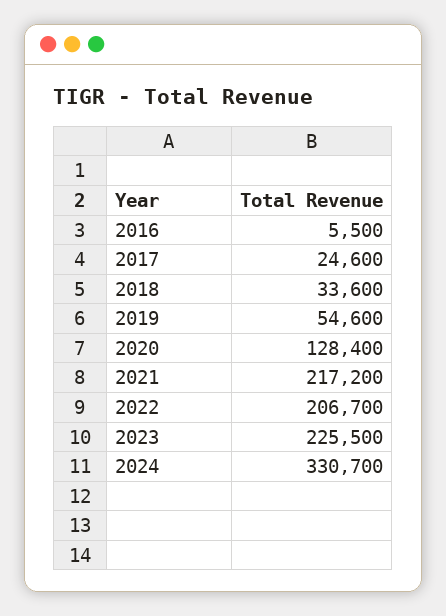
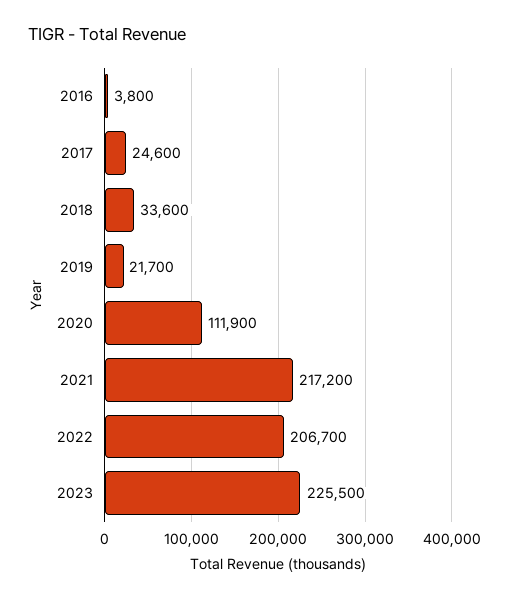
  {
-   "2016": 5500,
+   "2016": 3800,
    "2017": 24600,
    "2018": 33600,
-   "2019": 54600,
+   "2019": 21700,
-   "2020": 128400,
+   "2020": 111900,
    "2021": 217200,
    "2022": 206700,
-   "2023": 225500,
+   "2023": 225500
-   "2024": 330700
  }

